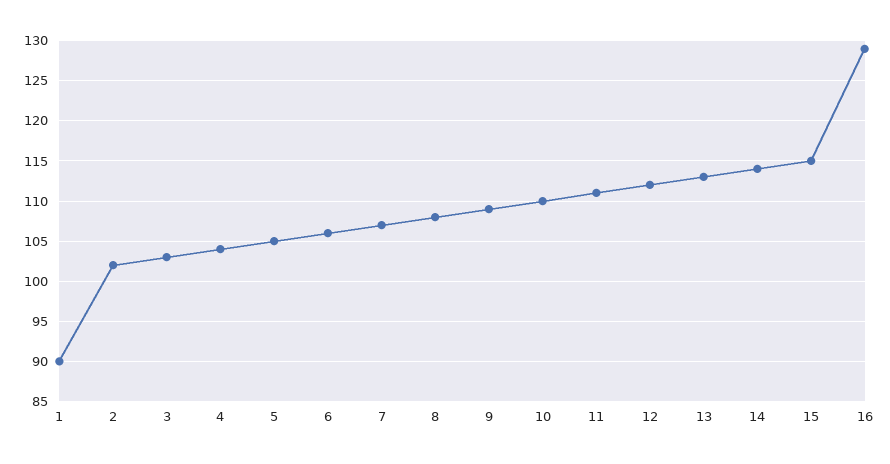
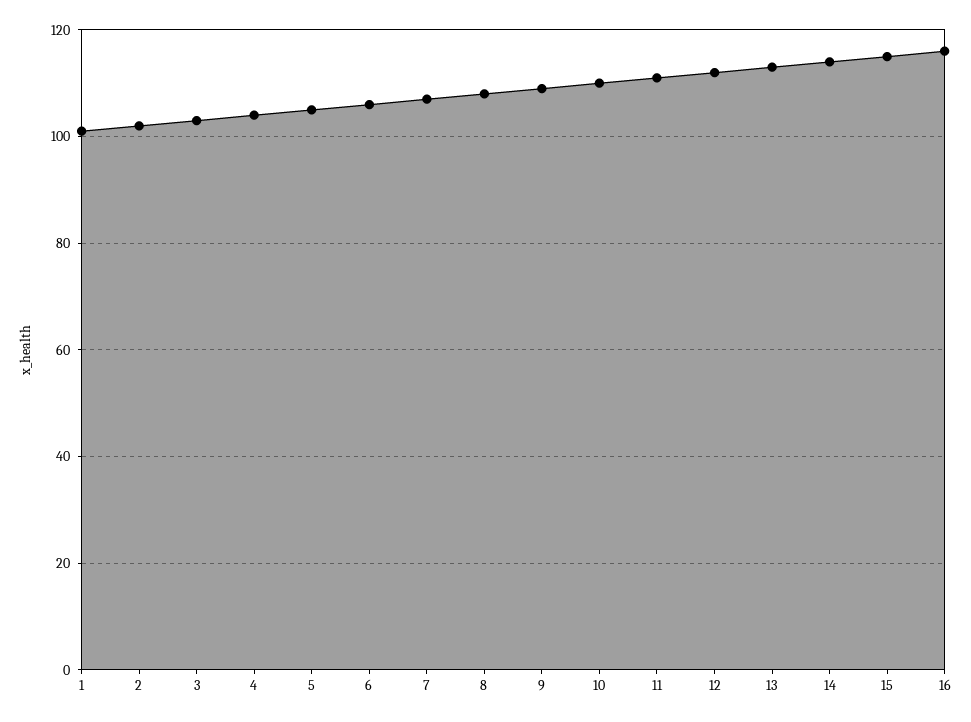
  {
-   "1": 90,
+   "1": 100,
    "2": 102,
    "3": 103,
    "4": 104,
    "5": 105,
    "6": 106,
    "7": 107,
    "8": 108,
    "9": 109,
    "10": 110,
    "11": 111,
    "12": 112,
    "13": 113,
    "14": 114,
    "15": 115,
-   "16": 129
+   "16": 115
  }

